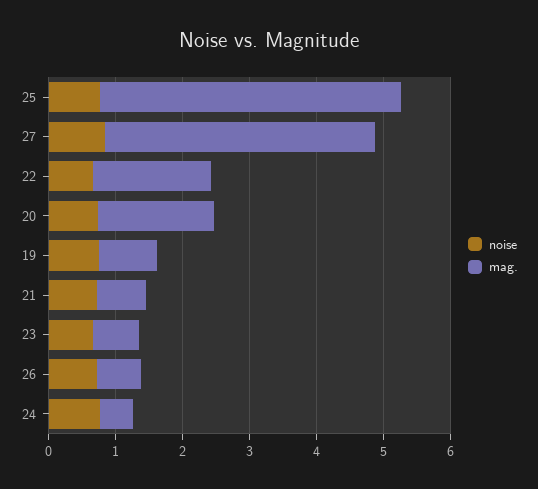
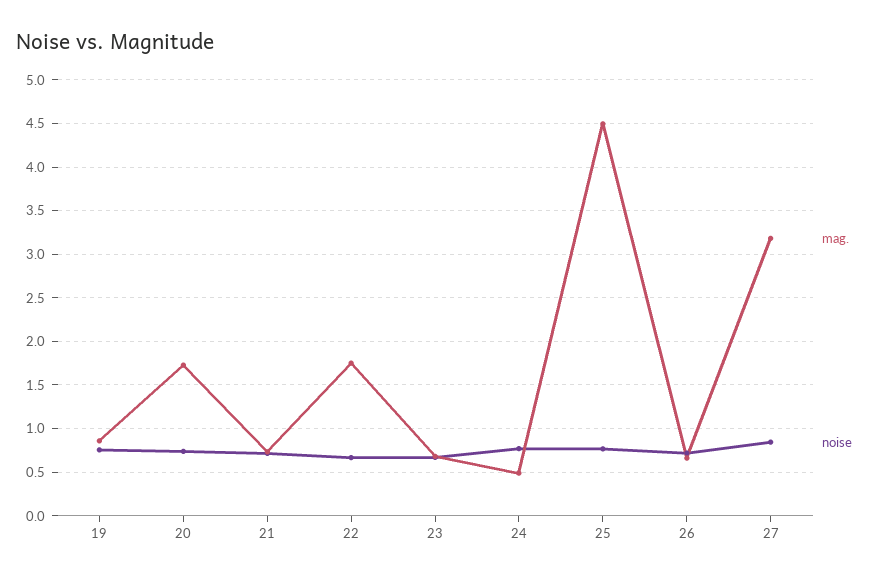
  {
    "noise": {
      "25": 0.8,
      "27": 0.8,
      "22": 0.7,
      "20": 0.7,
      "19": 0.8,
      "21": 0.7,
      "23": 0.7,
      "26": 0.7,
      "24": 0.8
    },
    "mag.": {
      "25": 4.5,
-     "27": 4,
+     "27": 3.2,
      "22": 1.8,
      "20": 1.7,
      "19": 0.9,
      "21": 0.7,
      "23": 0.7,
      "26": 0.7,
      "24": 0.5
    }
  }

